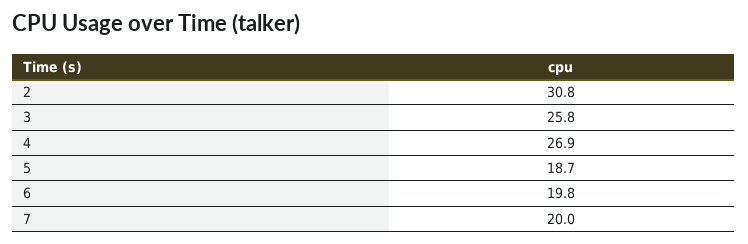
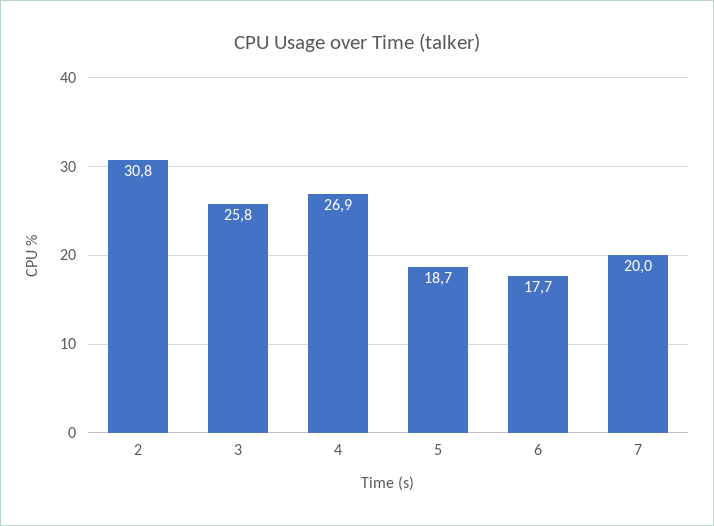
  {
    "2": 30.8,
    "3": 25.8,
    "4": 26.9,
    "5": 18.7,
-   "6": 19.8,
+   "6": 17.7,
    "7": 20
  }

